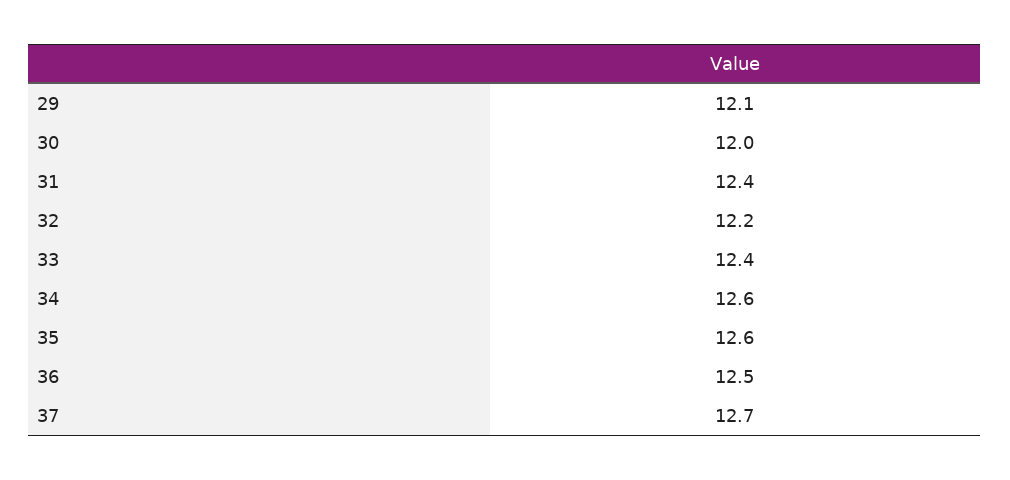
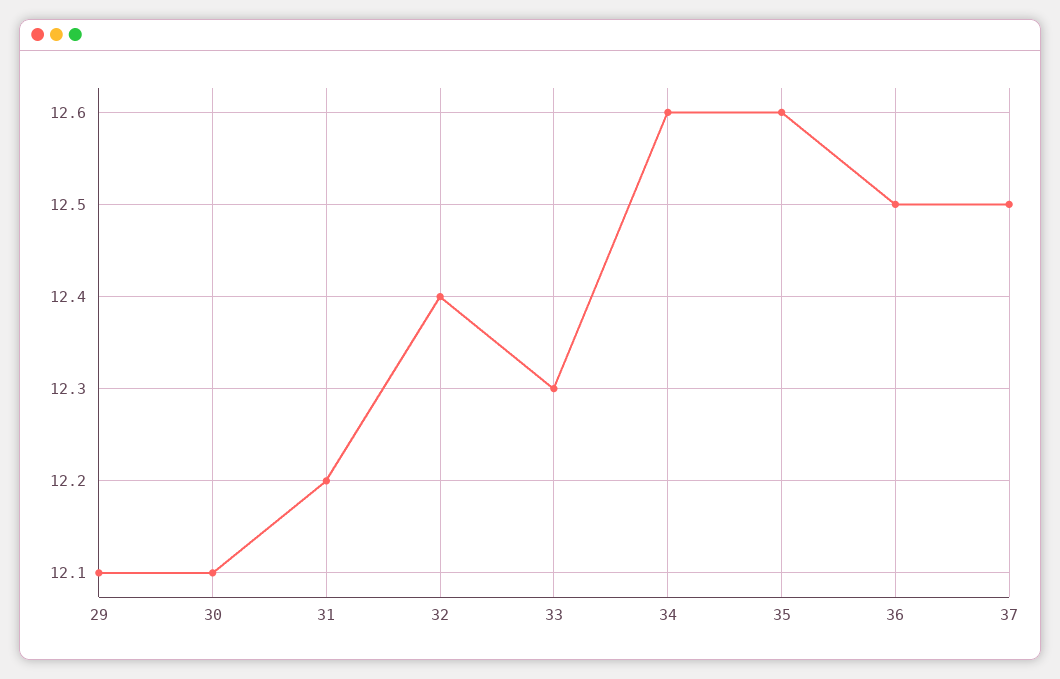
  {
    "29": 12.1,
-   "30": 12,
+   "30": 12.1,
-   "31": 12.4,
+   "31": 12.2,
-   "32": 12.2,
+   "32": 12.4,
-   "33": 12.4,
+   "33": 12.3,
    "34": 12.6,
    "35": 12.6,
    "36": 12.5,
-   "37": 12.7
+   "37": 12.5
  }

